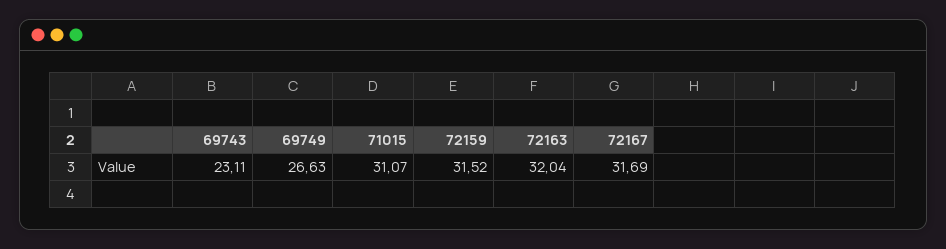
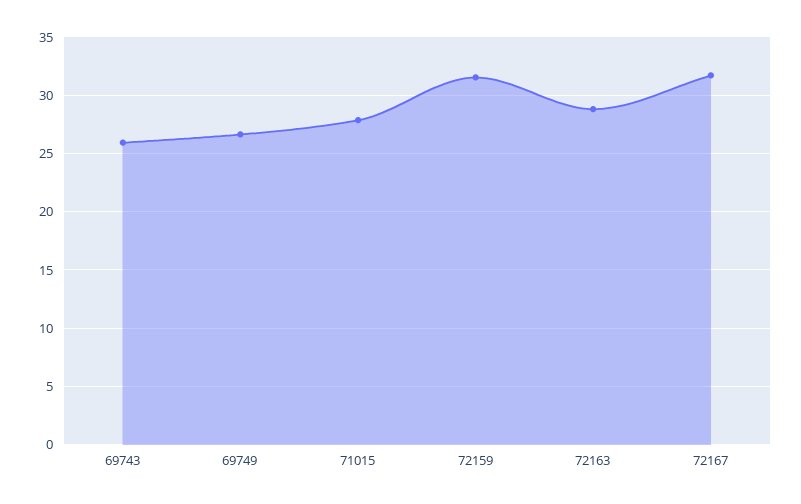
  {
-   "69743": 23.11,
+   "69743": 26,
    "69749": 26.63,
-   "71015": 31.07,
+   "71015": 28,
    "72159": 31.52,
-   "72163": 32.04,
+   "72163": 29,
    "72167": 31.69
  }

